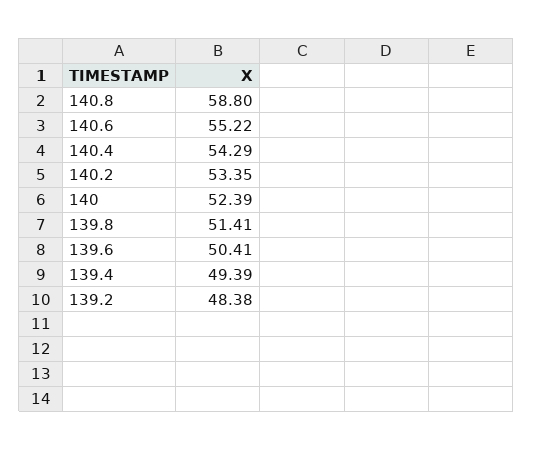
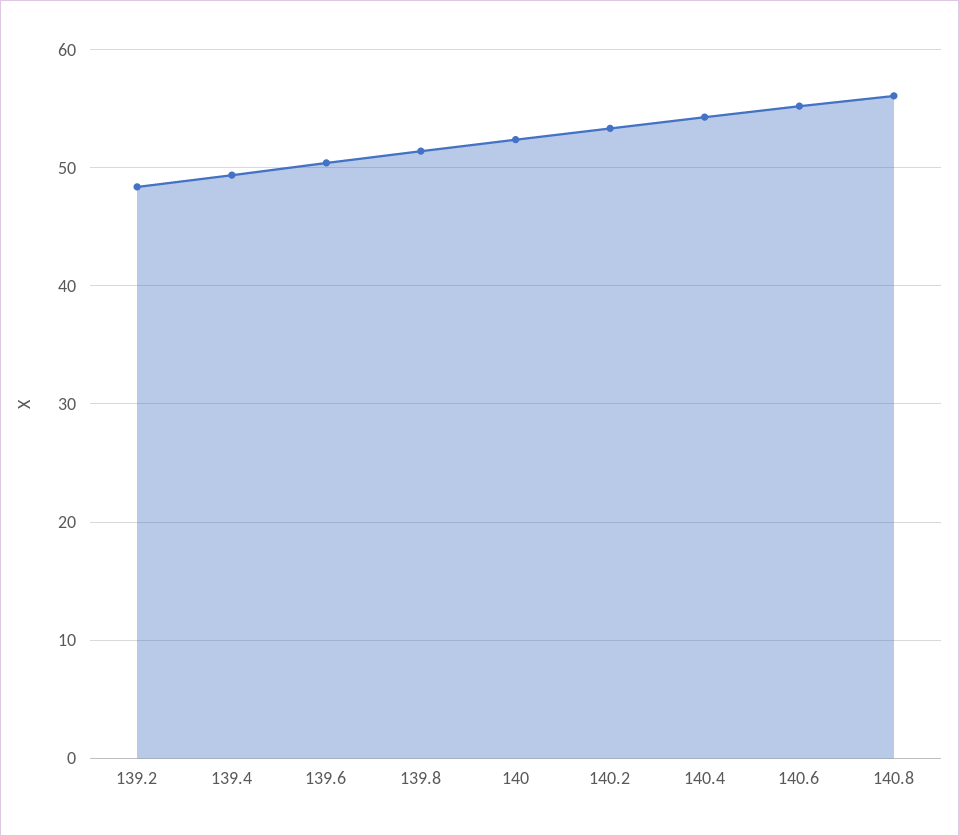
  {
-   "140.8": 58.8,
+   "140.8": 56,
    "140.6": 55.22,
    "140.4": 54.29,
    "140.2": 53.35,
    "140": 52.39,
    "139.8": 51.41,
    "139.6": 50.41,
    "139.4": 49.39,
    "139.2": 48.38
  }

